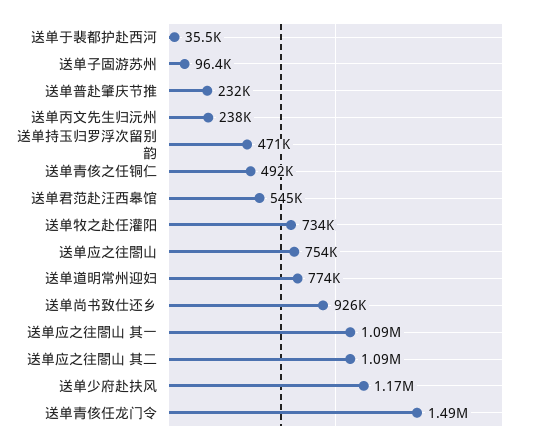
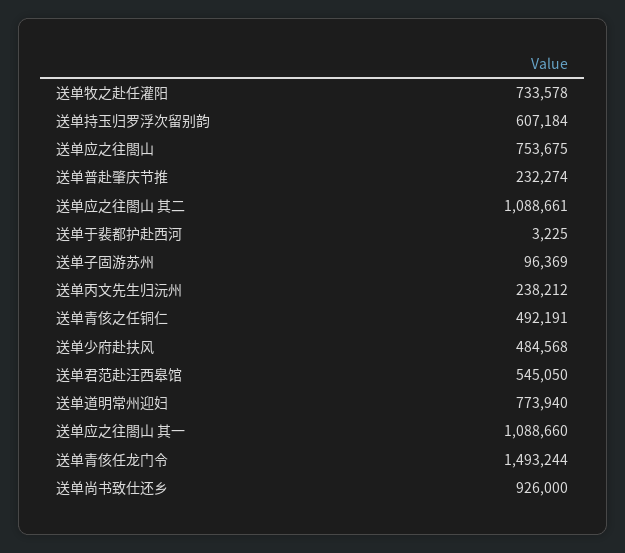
  {
-   "送单于裴都护赴西河": 35500,
+   "送单于裴都护赴西河": 3225,
    "送单子固游苏州": 96369,
    "送单普赴肇庆节推": 232274,
    "送单丙文先生归沅州": 238212,
-   "送单持玉归罗浮次留别韵": 471000,
+   "送单持玉归罗浮次留别韵": 607184,
    "送单青侅之任铜仁": 492191,
    "送单君范赴汪西皋馆": 545050,
    "送单牧之赴任灌阳": 733578,
    "送单应之往閤山": 753675,
    "送单道明常州迎妇": 773940,
    "送单尚书致仕还乡": 926000,
    "送单应之往閤山 其一": 1088660,
    "送单应之往閤山 其二": 1088661,
-   "送单少府赴扶风": 1170000,
+   "送单少府赴扶风": 484568,
    "送单青侅任龙门令": 1493244
  }

